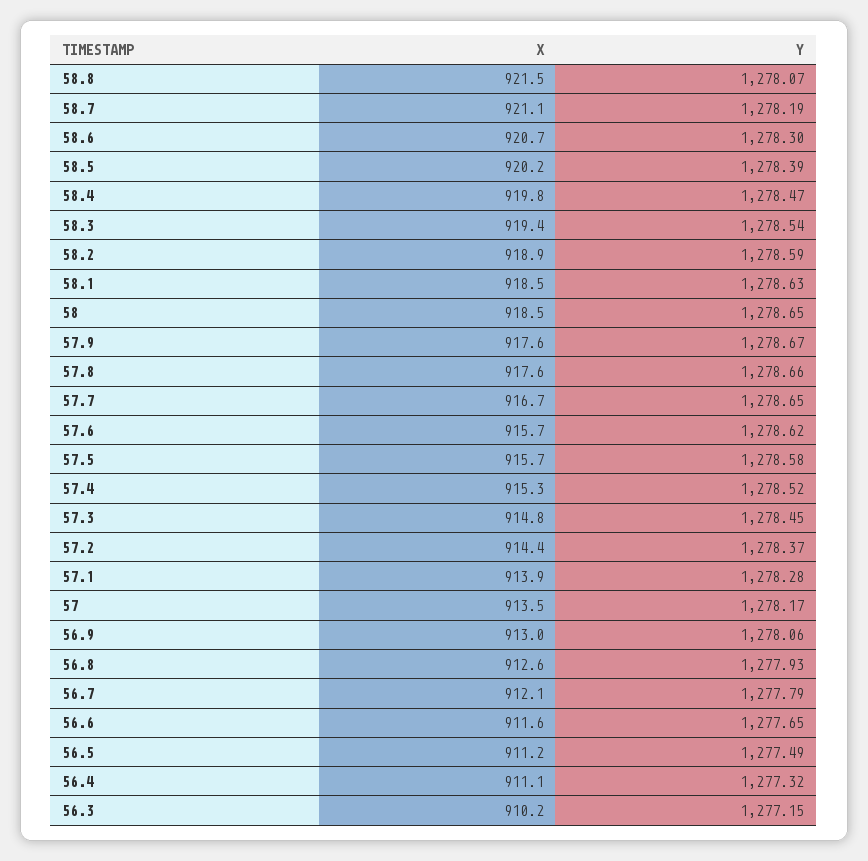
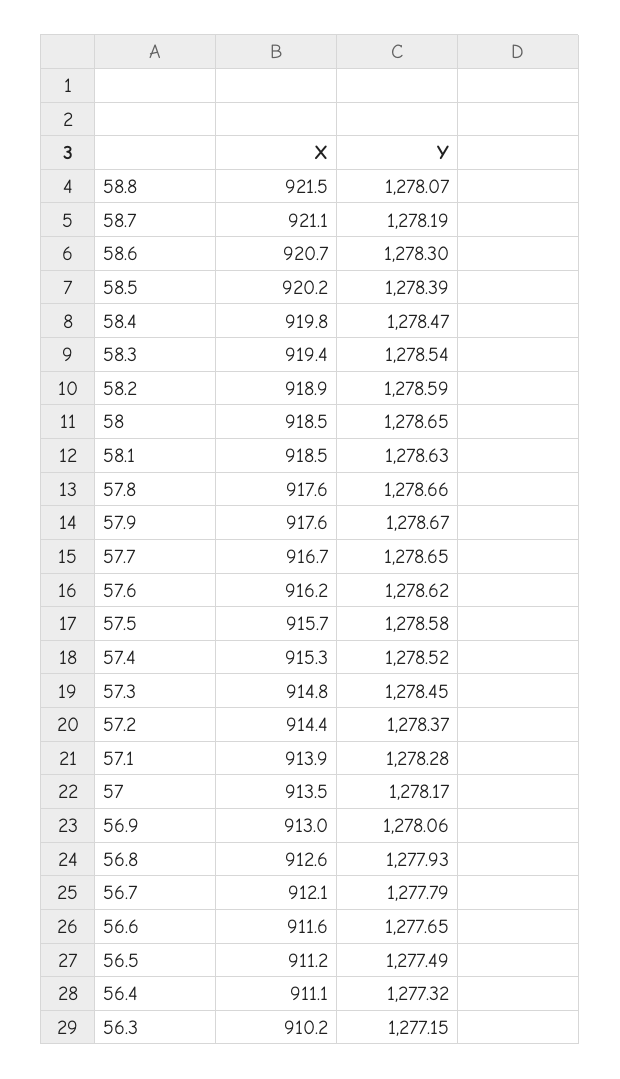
  {
    "X": {
      "58.8": 921.5,
      "58.7": 921.1,
      "58.6": 920.7,
      "58.5": 920.2,
      "58.4": 919.8,
      "58.3": 919.4,
      "58.2": 918.9,
      "58.1": 918.5,
      "58": 918.5,
      "57.9": 917.6,
      "57.8": 917.6,
      "57.7": 916.7,
-     "57.6": 915.7,
+     "57.6": 916.2,
      "57.5": 915.7,
      "57.4": 915.3,
      "57.3": 914.8,
      "57.2": 914.4,
      "57.1": 913.9,
      "57": 913.5,
      "56.9": 913,
      "56.8": 912.6,
      "56.7": 912.1,
      "56.6": 911.6,
      "56.5": 911.2,
      "56.4": 911.1,
      "56.3": 910.2
    },
    "Y": {
      "58.8": 1278.07,
      "58.7": 1278.19,
      "58.6": 1278.3,
      "58.5": 1278.39,
      "58.4": 1278.47,
      "58.3": 1278.54,
      "58.2": 1278.59,
      "58.1": 1278.63,
      "58": 1278.65,
      "57.9": 1278.67,
      "57.8": 1278.66,
      "57.7": 1278.65,
      "57.6": 1278.62,
      "57.5": 1278.58,
      "57.4": 1278.52,
      "57.3": 1278.45,
      "57.2": 1278.37,
      "57.1": 1278.28,
      "57": 1278.17,
      "56.9": 1278.06,
      "56.8": 1277.93,
      "56.7": 1277.79,
      "56.6": 1277.65,
      "56.5": 1277.49,
      "56.4": 1277.32,
      "56.3": 1277.15
    }
  }

